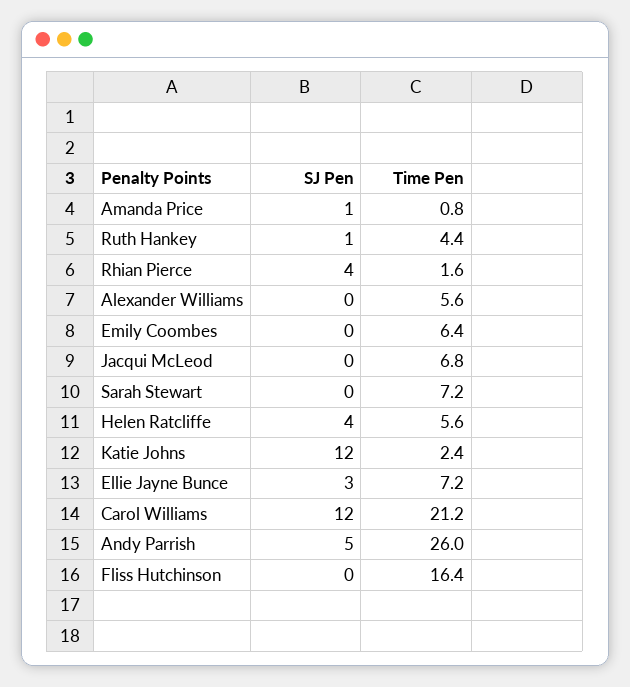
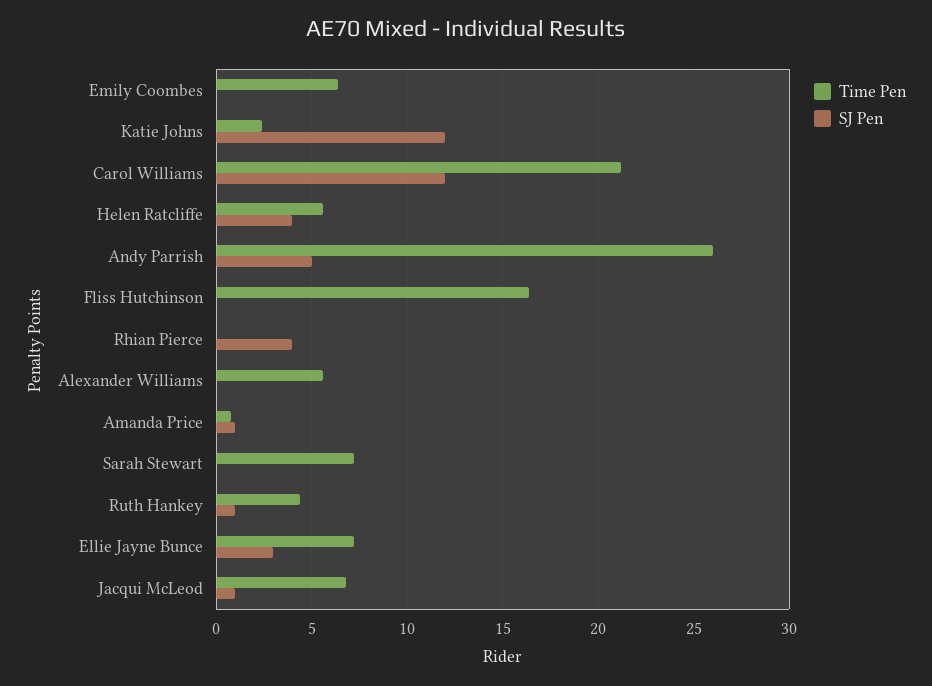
  {
    "SJ Pen": {
      "Amanda Price": 1,
      "Ruth Hankey": 1,
      "Rhian Pierce": 4,
      "Alexander Williams": 0,
      "Emily Coombes": 0,
-     "Jacqui McLeod": 0,
+     "Jacqui McLeod": 1,
      "Sarah Stewart": 0,
      "Helen Ratcliffe": 4,
      "Katie Johns": 12,
      "Ellie Jayne Bunce": 3,
      "Carol Williams": 12,
      "Andy Parrish": 5,
      "Fliss Hutchinson": 0
    },
    "Time Pen": {
      "Amanda Price": 0.8,
      "Ruth Hankey": 4.4,
-     "Rhian Pierce": 1.6,
+     "Rhian Pierce": 0,
      "Alexander Williams": 5.6,
      "Emily Coombes": 6.4,
      "Jacqui McLeod": 6.8,
      "Sarah Stewart": 7.2,
      "Helen Ratcliffe": 5.6,
      "Katie Johns": 2.4,
      "Ellie Jayne Bunce": 7.2,
      "Carol Williams": 21.2,
      "Andy Parrish": 26,
      "Fliss Hutchinson": 16.4
    }
  }

